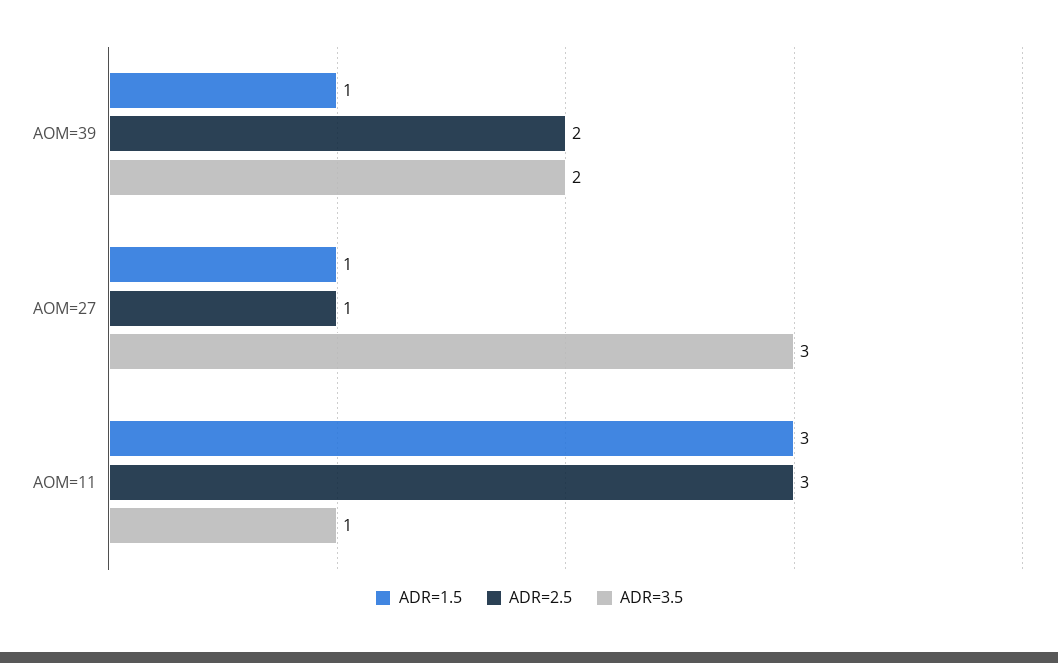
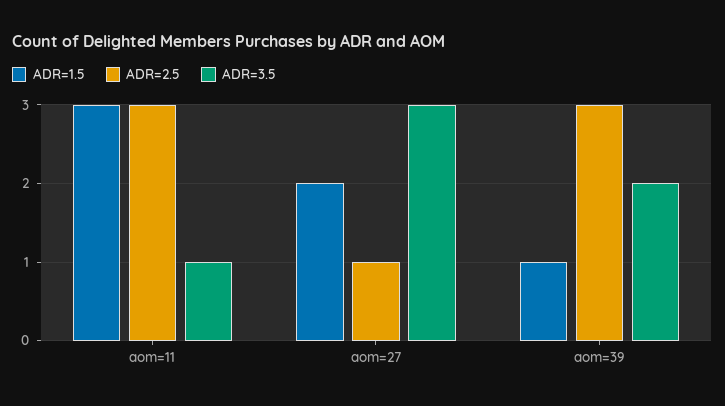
  {
    "ADR=1.5": {
      "AOM=39": 1,
-     "AOM=27": 1,
+     "AOM=27": 2,
      "AOM=11": 3
    },
    "ADR=2.5": {
-     "AOM=39": 2,
+     "AOM=39": 3,
      "AOM=27": 1,
      "AOM=11": 3
    },
    "ADR=3.5": {
      "AOM=39": 2,
      "AOM=27": 3,
      "AOM=11": 1
    }
  }

